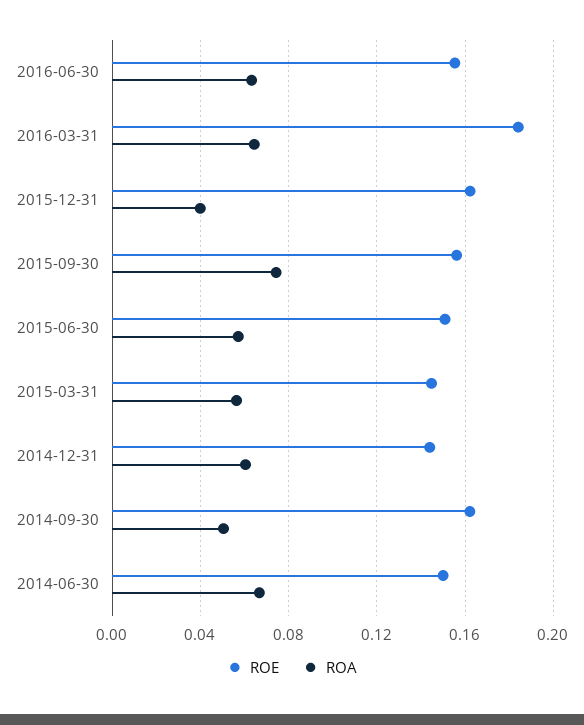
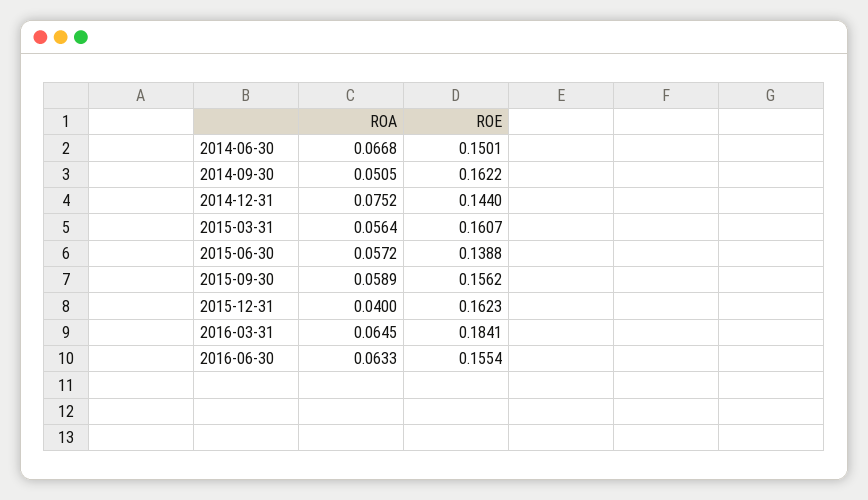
  {
    "ROE": {
      "2016-06-30": 0.1554,
      "2016-03-31": 0.1841,
      "2015-12-31": 0.1623,
      "2015-09-30": 0.1562,
-     "2015-06-30": 0.15,
+     "2015-06-30": 0.1388,
-     "2015-03-31": 0.145,
+     "2015-03-31": 0.1607,
      "2014-12-31": 0.144,
      "2014-09-30": 0.1622,
      "2014-06-30": 0.1501
    },
    "ROA": {
      "2016-06-30": 0.0633,
      "2016-03-31": 0.0645,
      "2015-12-31": 0.04,
-     "2015-09-30": 0.075,
+     "2015-09-30": 0.0589,
      "2015-06-30": 0.0572,
      "2015-03-31": 0.0564,
-     "2014-12-31": 0.06,
+     "2014-12-31": 0.0752,
      "2014-09-30": 0.0505,
      "2014-06-30": 0.0668
    }
  }

